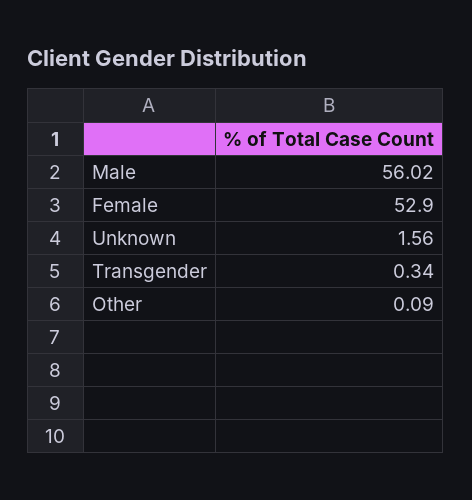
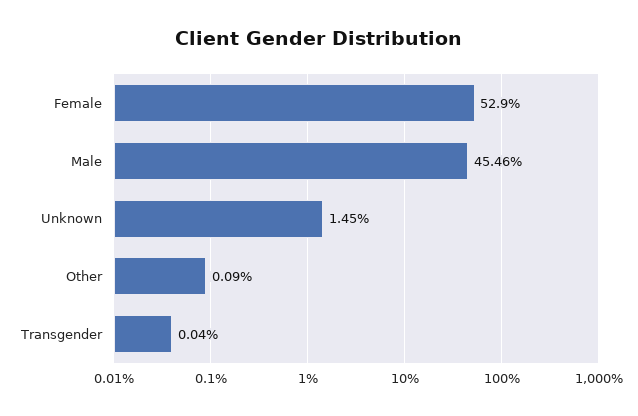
  {
-   "Male": 56.02,
+   "Male": 45.46,
    "Female": 52.9,
-   "Unknown": 1.56,
+   "Unknown": 1.45,
-   "Transgender": 0.34,
+   "Transgender": 0.04,
    "Other": 0.09
  }

